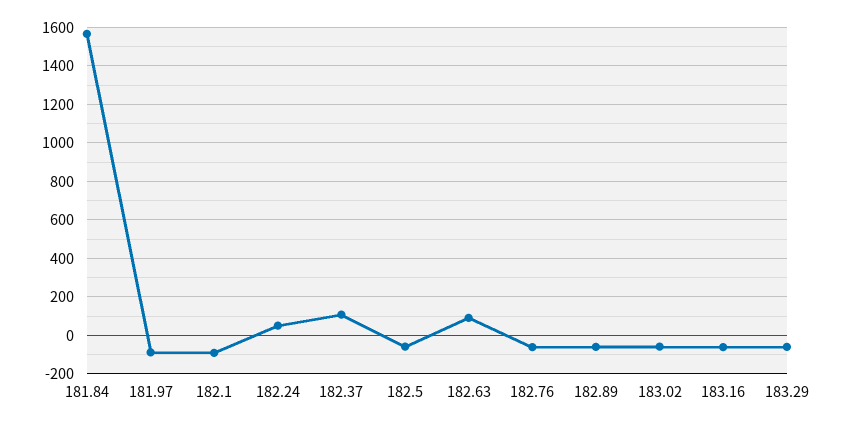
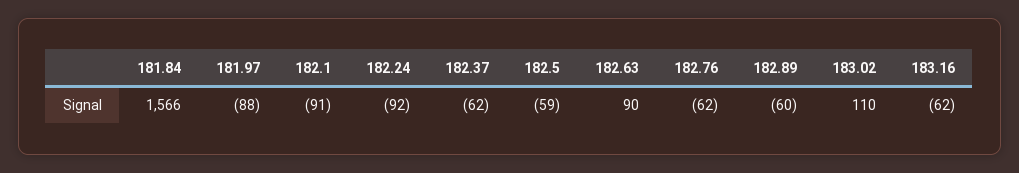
  {
    "181.84": 1566,
    "181.97": -88,
    "182.1": -91,
-   "182.24": 50,
+   "182.24": -92,
-   "182.37": 100,
+   "182.37": -62,
    "182.5": -59,
    "182.63": 90,
    "182.76": -62,
    "182.89": -60,
-   "183.02": -50,
+   "183.02": 110,
-   "183.16": -62,
+   "183.16": -62
-   "183.29": -50
  }

